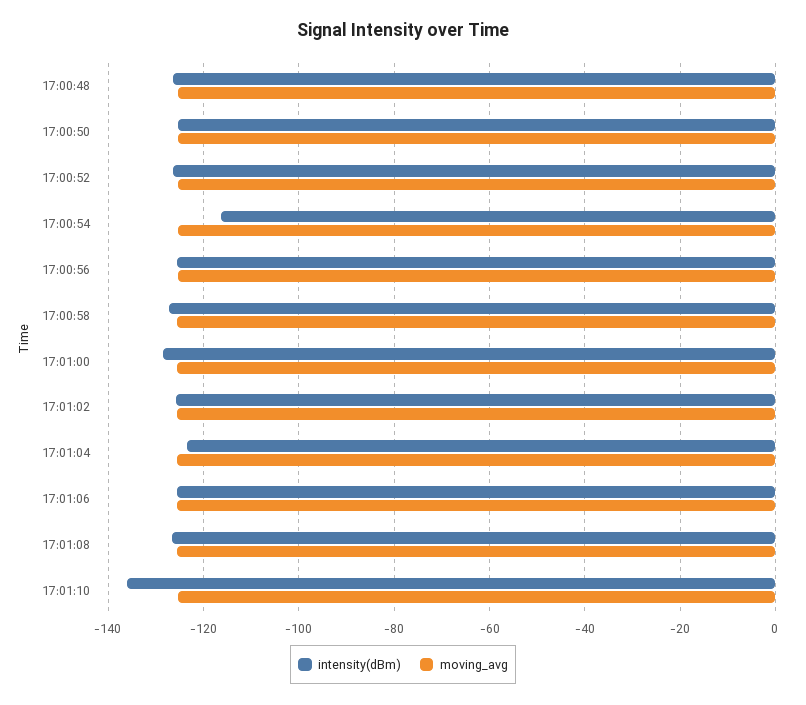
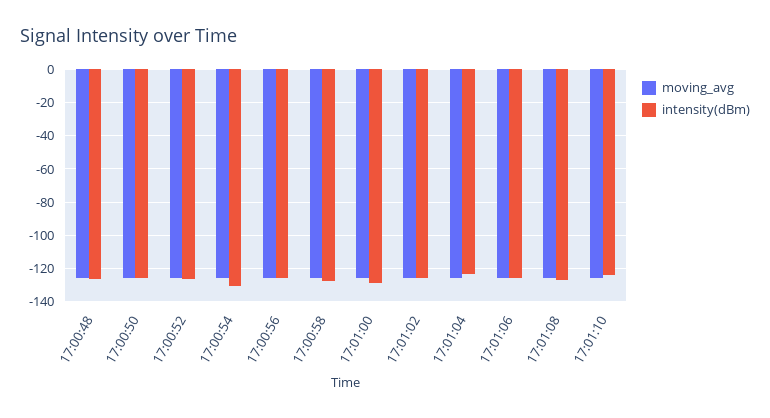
  {
    "intensity(dBm)": {
      "17:00:48": -126,
      "17:00:50": -126,
      "17:00:52": -126,
-     "17:00:54": -116,
+     "17:00:54": -130,
      "17:00:56": -126,
      "17:00:58": -128,
      "17:01:00": -128,
      "17:01:02": -126,
      "17:01:04": -124,
      "17:01:06": -126,
      "17:01:08": -126,
-     "17:01:10": -136
+     "17:01:10": -125
    },
    "moving_avg": {
      "17:00:48": -126,
      "17:00:50": -126,
      "17:00:52": -126,
      "17:00:54": -126,
      "17:00:56": -126,
      "17:00:58": -126,
      "17:01:00": -126,
      "17:01:02": -126,
      "17:01:04": -126,
      "17:01:06": -126,
      "17:01:08": -126,
      "17:01:10": -126
    }
  }

